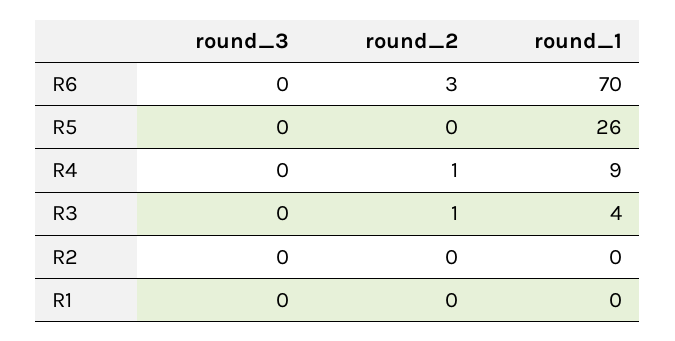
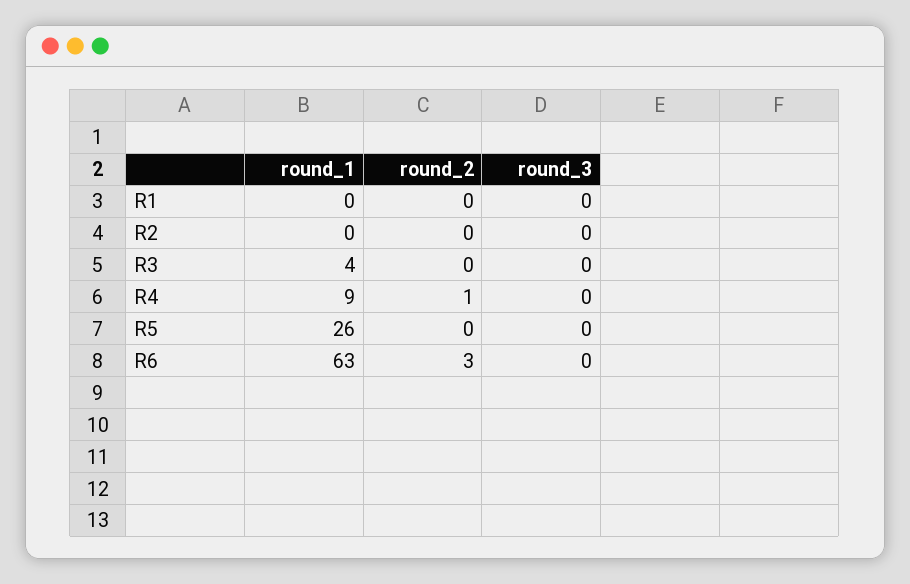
  {
    "round_3": {
      "R6": 0,
      "R5": 0,
      "R4": 0,
      "R3": 0,
      "R2": 0,
      "R1": 0
    },
    "round_2": {
      "R6": 3,
      "R5": 0,
      "R4": 1,
-     "R3": 1,
+     "R3": 0,
      "R2": 0,
      "R1": 0
    },
    "round_1": {
-     "R6": 70,
+     "R6": 63,
      "R5": 26,
      "R4": 9,
      "R3": 4,
      "R2": 0,
      "R1": 0
    }
  }

